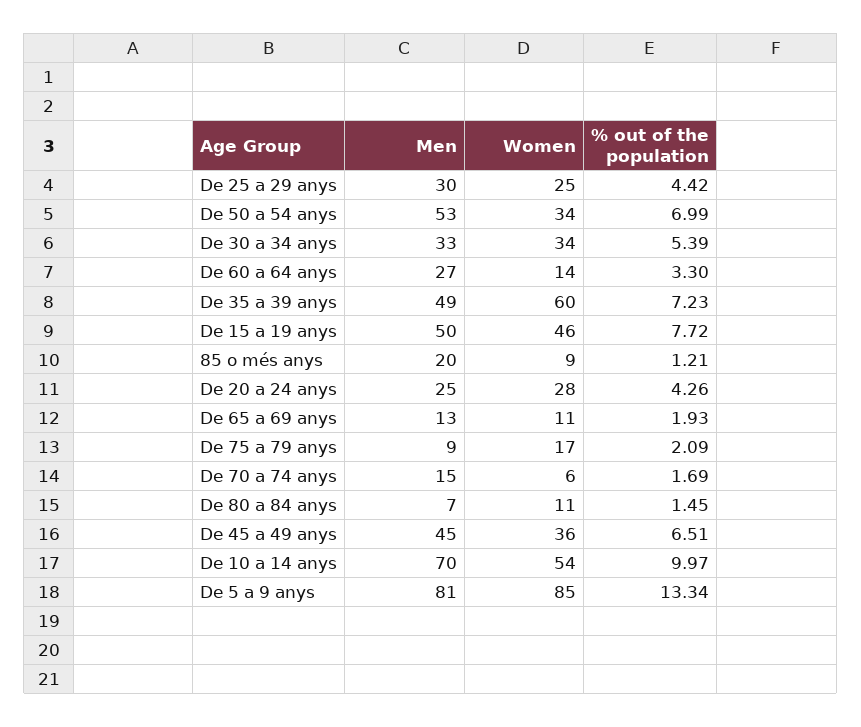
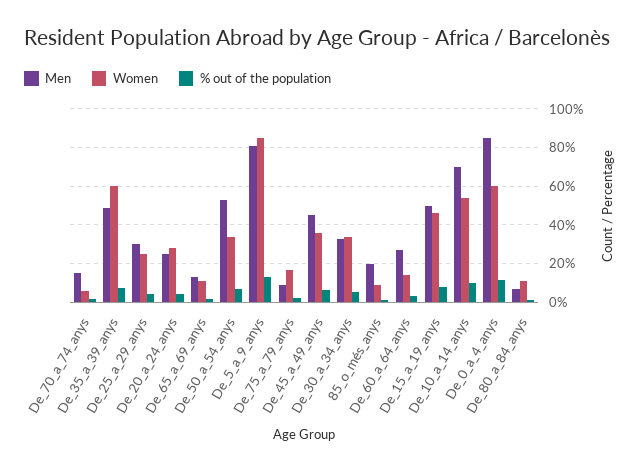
  {
    "Men": {
      "De 25 a 29 anys": 30,
      "De 50 a 54 anys": 53,
      "De 30 a 34 anys": 33,
      "De 60 a 64 anys": 27,
      "De 35 a 39 anys": 49,
      "De 15 a 19 anys": 50,
      "85 o més anys": 20,
      "De 20 a 24 anys": 25,
      "De 65 a 69 anys": 13,
      "De 75 a 79 anys": 9,
      "De 70 a 74 anys": 15,
      "De 80 a 84 anys": 7,
      "De 45 a 49 anys": 45,
      "De 10 a 14 anys": 70,
-     "De 5 a 9 anys": 81
+     "De 5 a 9 anys": 81,
+     "De_0_a_4_anys": 85
    },
    "Women": {
      "De 25 a 29 anys": 25,
      "De 50 a 54 anys": 34,
      "De 30 a 34 anys": 34,
      "De 60 a 64 anys": 14,
      "De 35 a 39 anys": 60,
      "De 15 a 19 anys": 46,
      "85 o més anys": 9,
      "De 20 a 24 anys": 28,
      "De 65 a 69 anys": 11,
      "De 75 a 79 anys": 17,
      "De 70 a 74 anys": 6,
      "De 80 a 84 anys": 11,
      "De 45 a 49 anys": 36,
      "De 10 a 14 anys": 54,
-     "De 5 a 9 anys": 85
+     "De 5 a 9 anys": 85,
+     "De_0_a_4_anys": 60
    },
    "% out of the population": {
      "De 25 a 29 anys": 4.42,
      "De 50 a 54 anys": 6.99,
      "De 30 a 34 anys": 5.39,
      "De 60 a 64 anys": 3.3,
      "De 35 a 39 anys": 7.23,
      "De 15 a 19 anys": 7.72,
      "85 o més anys": 1.21,
      "De 20 a 24 anys": 4.26,
      "De 65 a 69 anys": 1.93,
      "De 75 a 79 anys": 2.09,
      "De 70 a 74 anys": 1.69,
      "De 80 a 84 anys": 1.45,
      "De 45 a 49 anys": 6.51,
      "De 10 a 14 anys": 9.97,
-     "De 5 a 9 anys": 13.34
+     "De 5 a 9 anys": 13.34,
+     "De_0_a_4_anys": 10
    }
  }

